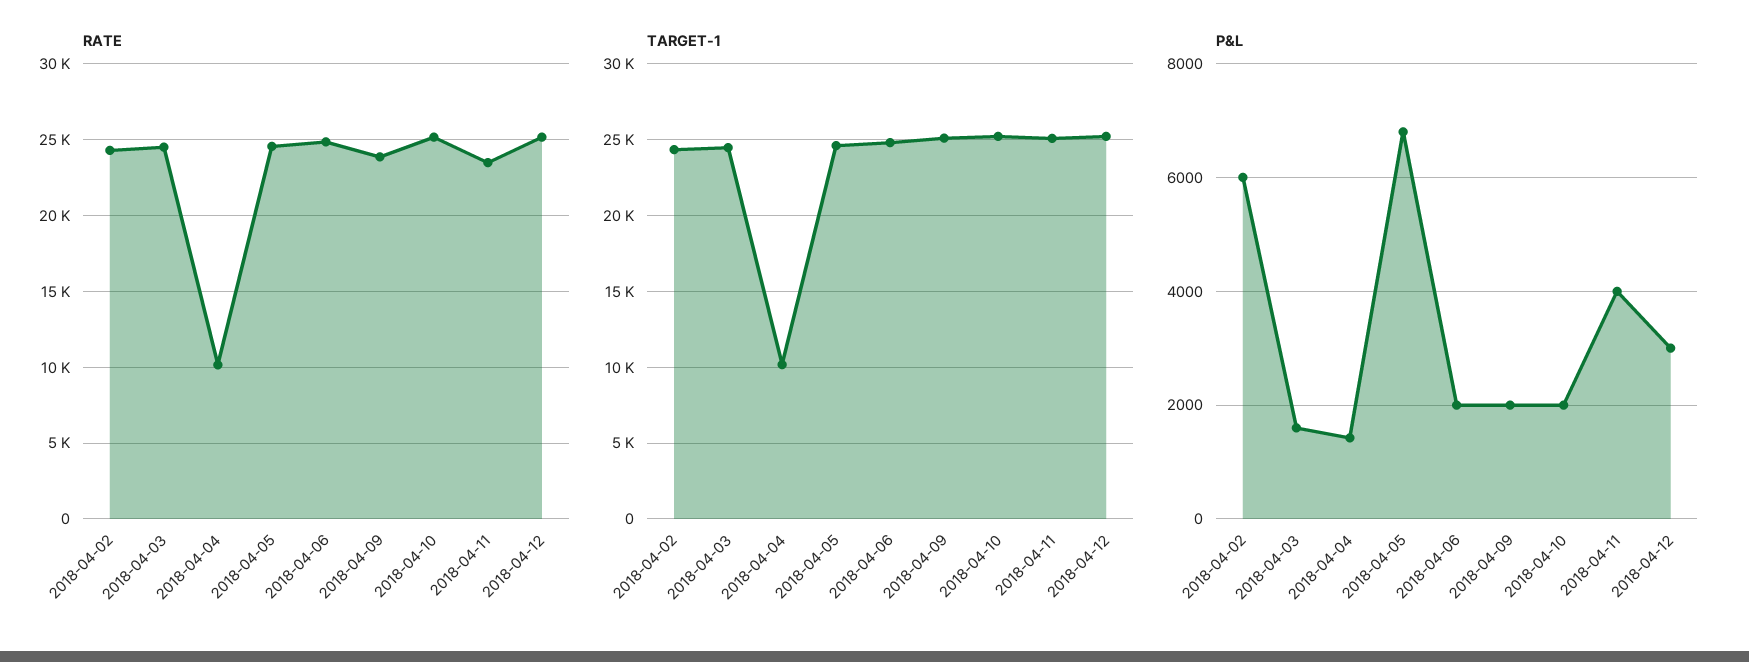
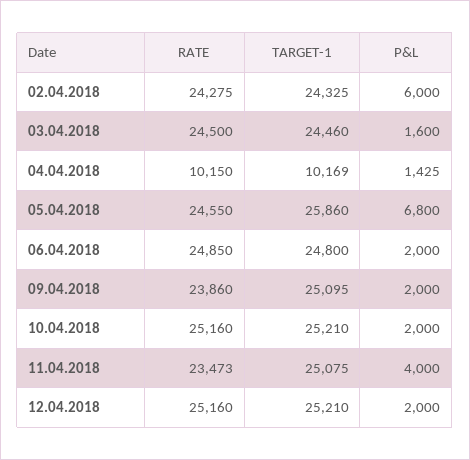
  {
    "RATE": {
      "2018-04-02": 24275,
      "2018-04-03": 24500,
      "2018-04-04": 10150,
      "2018-04-05": 24550,
      "2018-04-06": 24850,
      "2018-04-09": 23860,
      "2018-04-10": 25160,
      "2018-04-11": 23473,
      "2018-04-12": 25160
    },
    "TARGET-1": {
      "2018-04-02": 24325,
      "2018-04-03": 24460,
      "2018-04-04": 10169,
-     "2018-04-05": 24500,
+     "2018-04-05": 25860,
      "2018-04-06": 24800,
      "2018-04-09": 25095,
      "2018-04-10": 25210,
      "2018-04-11": 25075,
      "2018-04-12": 25210
    },
    "P&L": {
      "2018-04-02": 6000,
      "2018-04-03": 1600,
      "2018-04-04": 1425,
      "2018-04-05": 6800,
      "2018-04-06": 2000,
      "2018-04-09": 2000,
      "2018-04-10": 2000,
      "2018-04-11": 4000,
-     "2018-04-12": 3000
+     "2018-04-12": 2000
    }
  }

